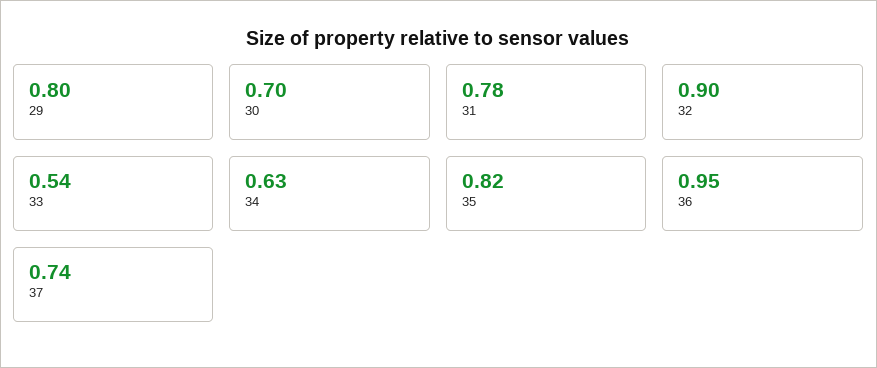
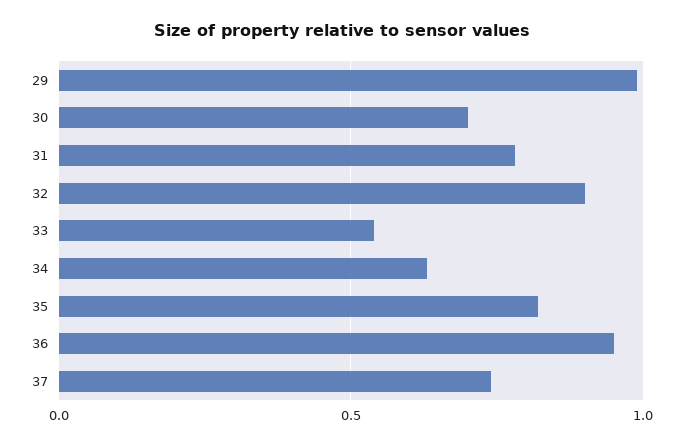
  {
-   "29": 0.8,
+   "29": 1,
    "30": 0.7,
    "31": 0.78,
    "32": 0.9,
    "33": 0.54,
    "34": 0.63,
    "35": 0.82,
    "36": 0.95,
    "37": 0.74
  }

